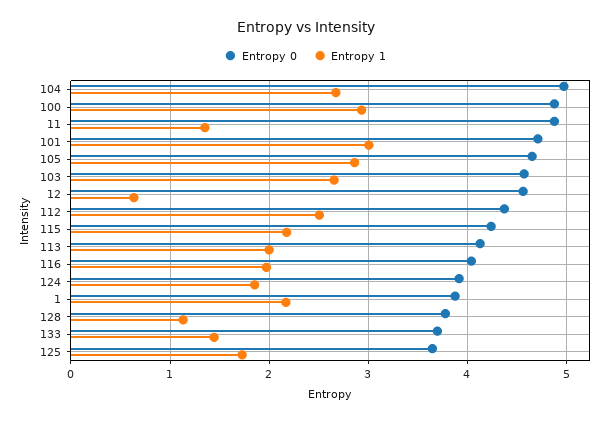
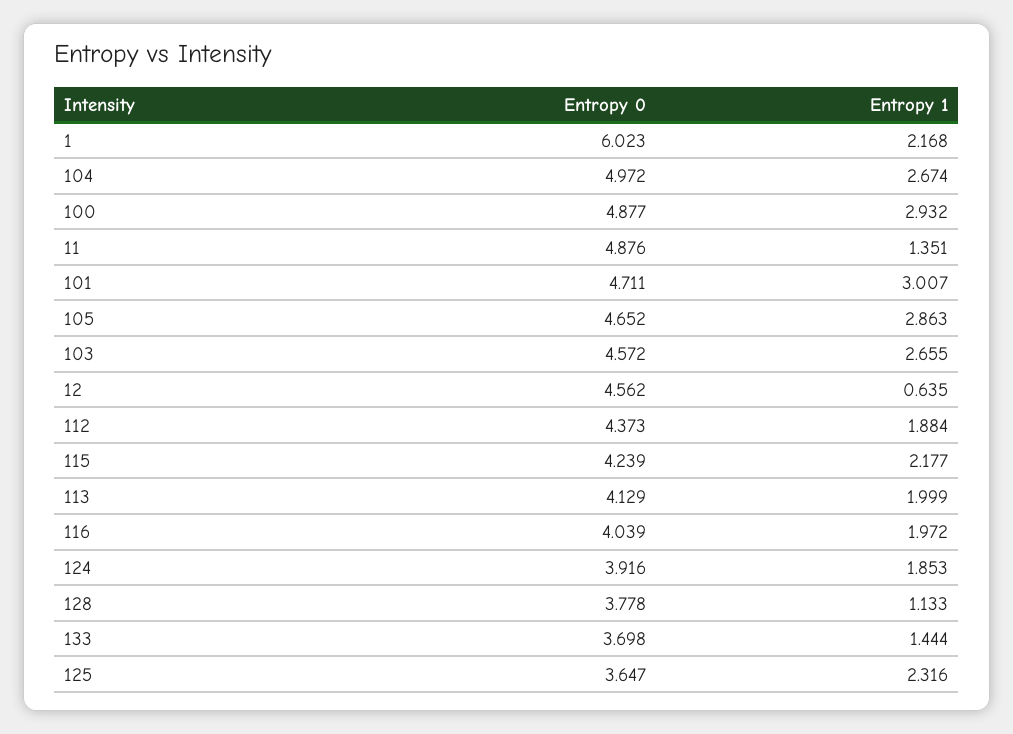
  {
    "Entropy 0": {
      "104": 4.972,
      "100": 4.877,
      "11": 4.876,
      "101": 4.711,
      "105": 4.652,
      "103": 4.572,
      "12": 4.562,
      "112": 4.373,
      "115": 4.239,
      "113": 4.129,
      "116": 4.039,
      "124": 3.916,
-     "1": 3.9,
+     "1": 6.023,
      "128": 3.778,
      "133": 3.698,
      "125": 3.647
    },
    "Entropy 1": {
      "104": 2.674,
      "100": 2.932,
      "11": 1.351,
      "101": 3.007,
      "105": 2.863,
      "103": 2.655,
      "12": 0.635,
-     "112": 2.5,
+     "112": 1.884,
      "115": 2.177,
      "113": 1.999,
      "116": 1.972,
      "124": 1.853,
      "1": 2.168,
      "128": 1.133,
      "133": 1.444,
-     "125": 1.7
+     "125": 2.316
    }
  }

